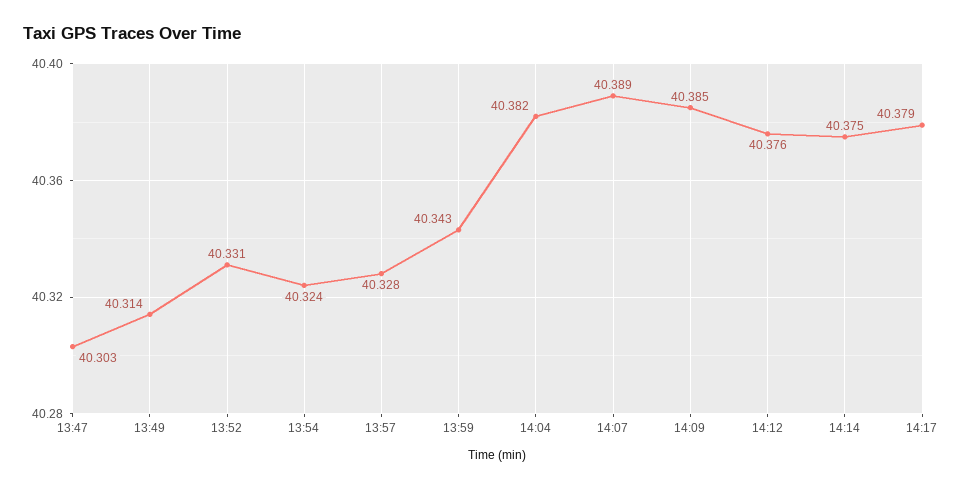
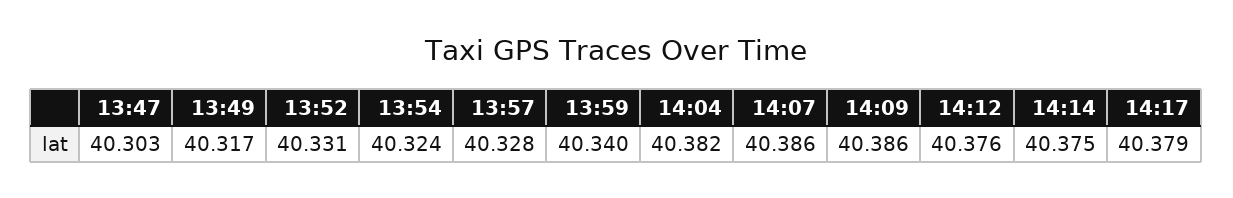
  {
    "13:47": 40.303,
-   "13:49": 40.314,
+   "13:49": 40.317,
    "13:52": 40.331,
    "13:54": 40.324,
    "13:57": 40.328,
-   "13:59": 40.343,
+   "13:59": 40.34,
    "14:04": 40.382,
-   "14:07": 40.389,
+   "14:07": 40.386,
-   "14:09": 40.385,
+   "14:09": 40.386,
    "14:12": 40.376,
    "14:14": 40.375,
    "14:17": 40.379
  }

